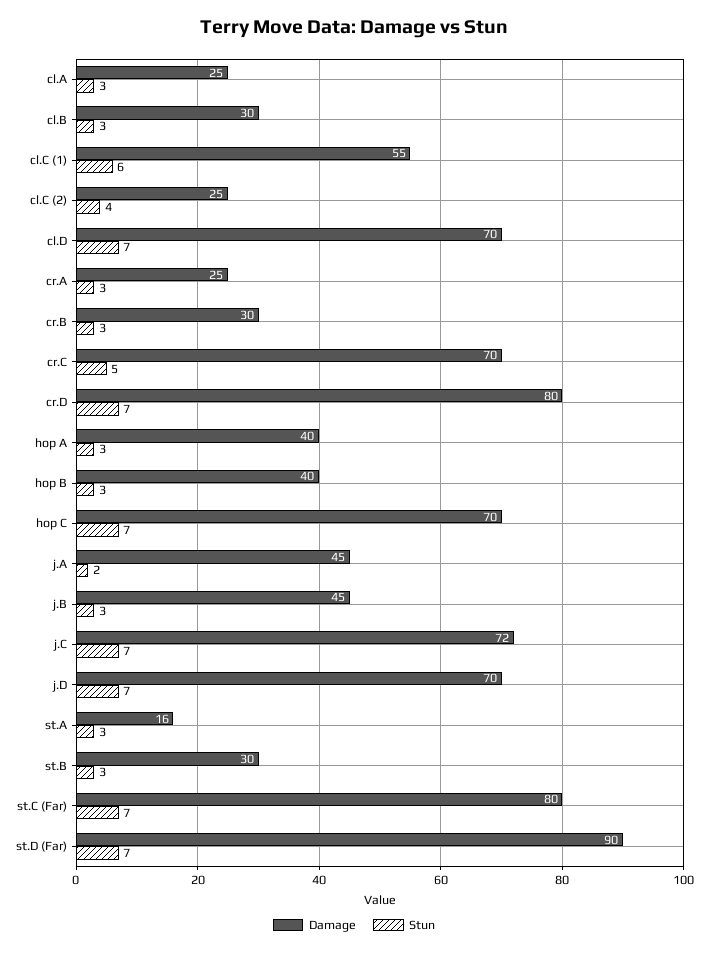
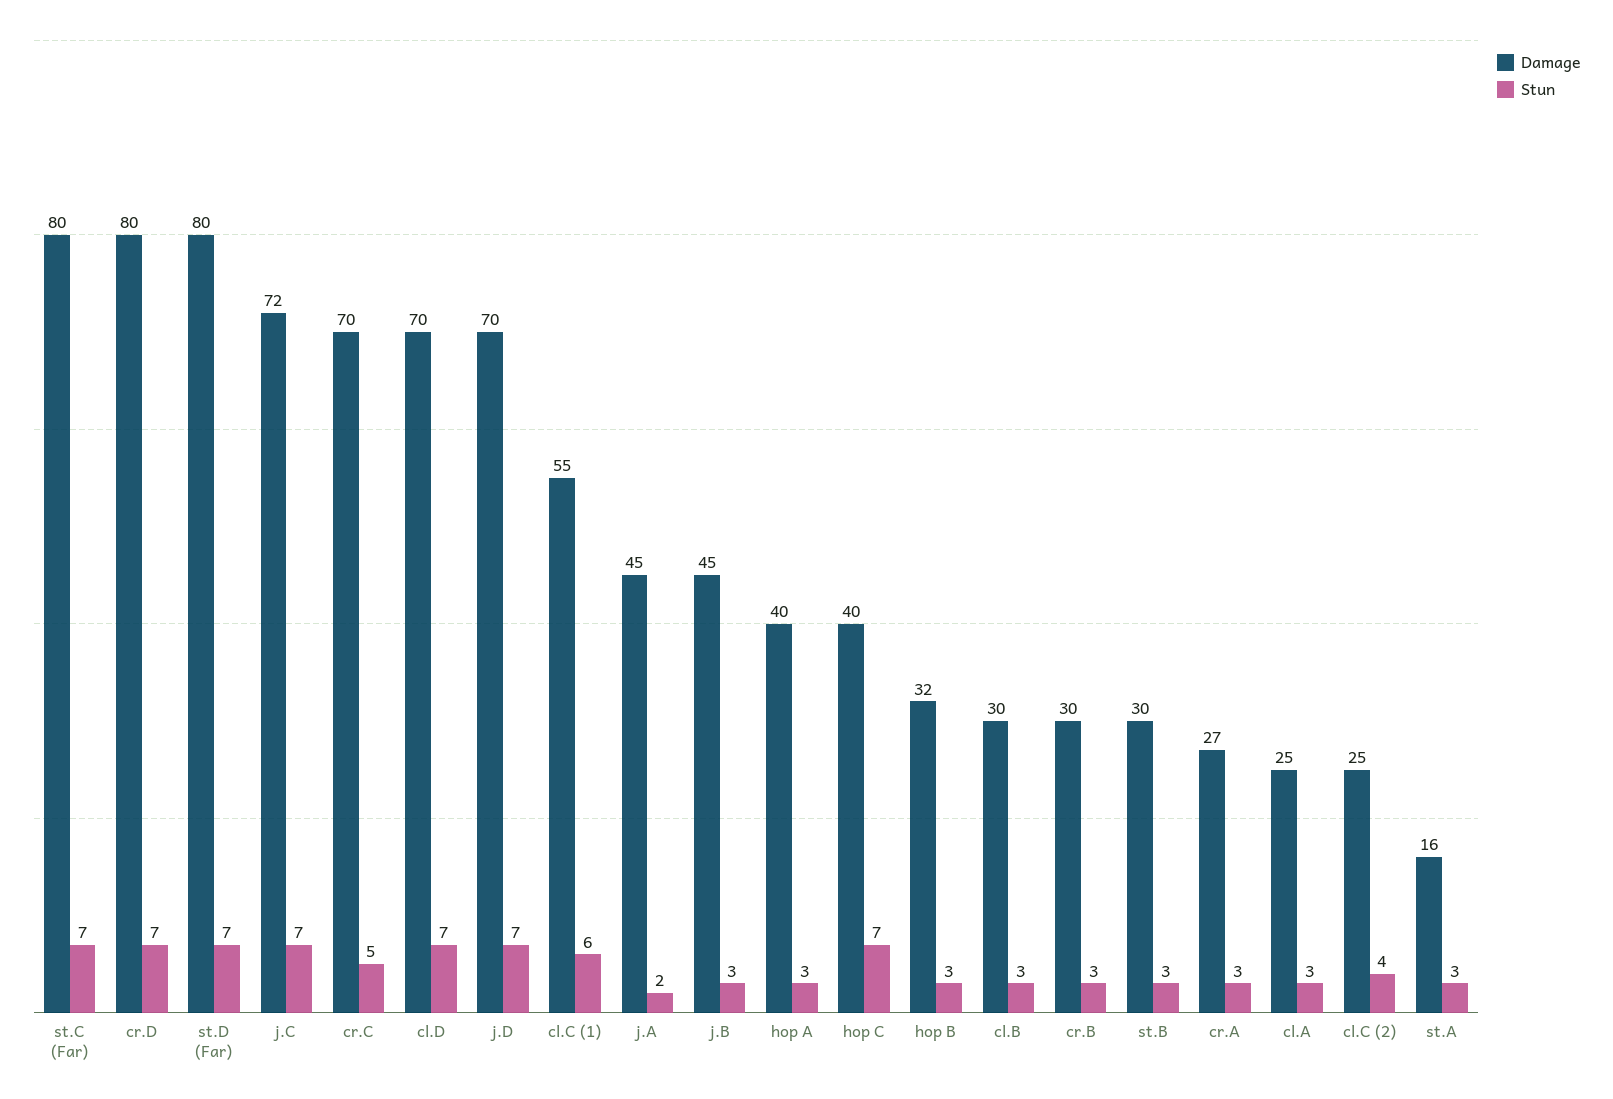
  {
    "Damage": {
      "cl.A": 25,
      "cl.B": 30,
      "cl.C (1)": 55,
      "cl.C (2)": 25,
      "cl.D": 70,
-     "cr.A": 25,
+     "cr.A": 27,
      "cr.B": 30,
      "cr.C": 70,
      "cr.D": 80,
      "hop A": 40,
-     "hop B": 40,
+     "hop B": 32,
-     "hop C": 70,
+     "hop C": 40,
      "j.A": 45,
      "j.B": 45,
      "j.C": 72,
      "j.D": 70,
      "st.A": 16,
      "st.B": 30,
      "st.C (Far)": 80,
-     "st.D (Far)": 90
+     "st.D (Far)": 80
    },
    "Stun": {
      "cl.A": 3,
      "cl.B": 3,
      "cl.C (1)": 6,
      "cl.C (2)": 4,
      "cl.D": 7,
      "cr.A": 3,
      "cr.B": 3,
      "cr.C": 5,
      "cr.D": 7,
      "hop A": 3,
      "hop B": 3,
      "hop C": 7,
      "j.A": 2,
      "j.B": 3,
      "j.C": 7,
      "j.D": 7,
      "st.A": 3,
      "st.B": 3,
      "st.C (Far)": 7,
      "st.D (Far)": 7
    }
  }

